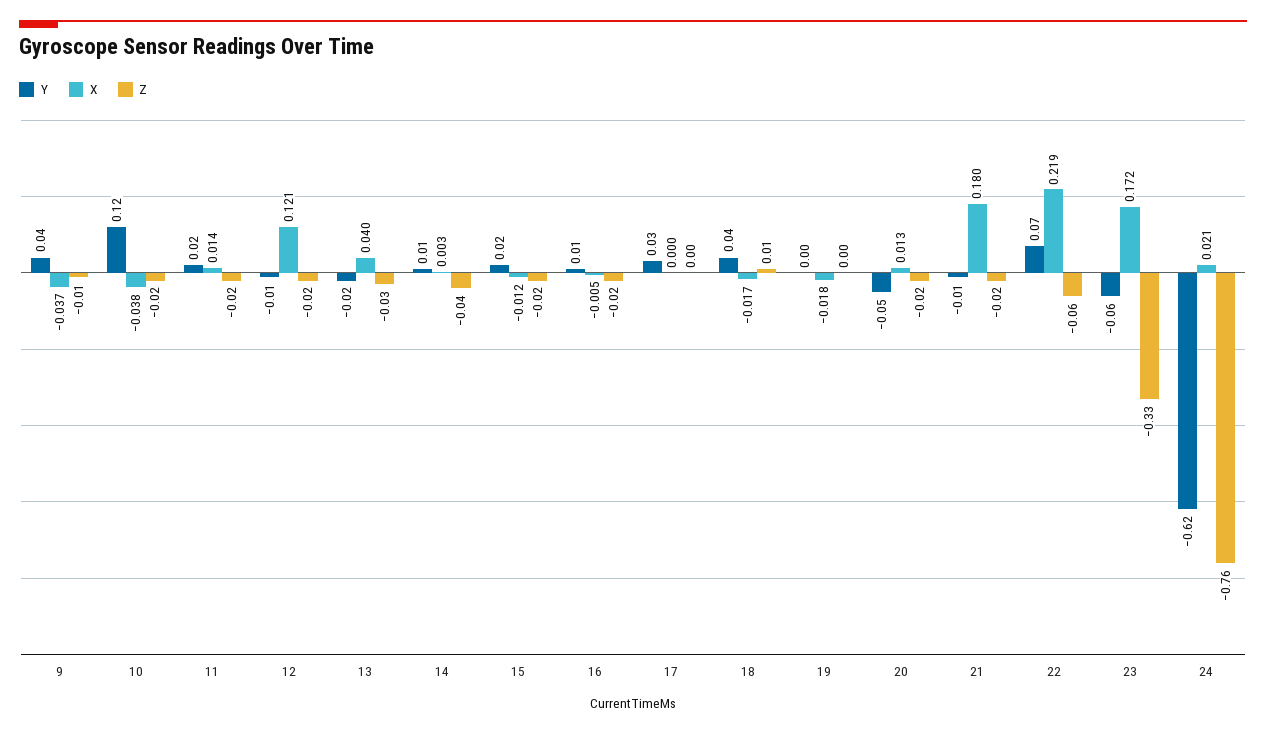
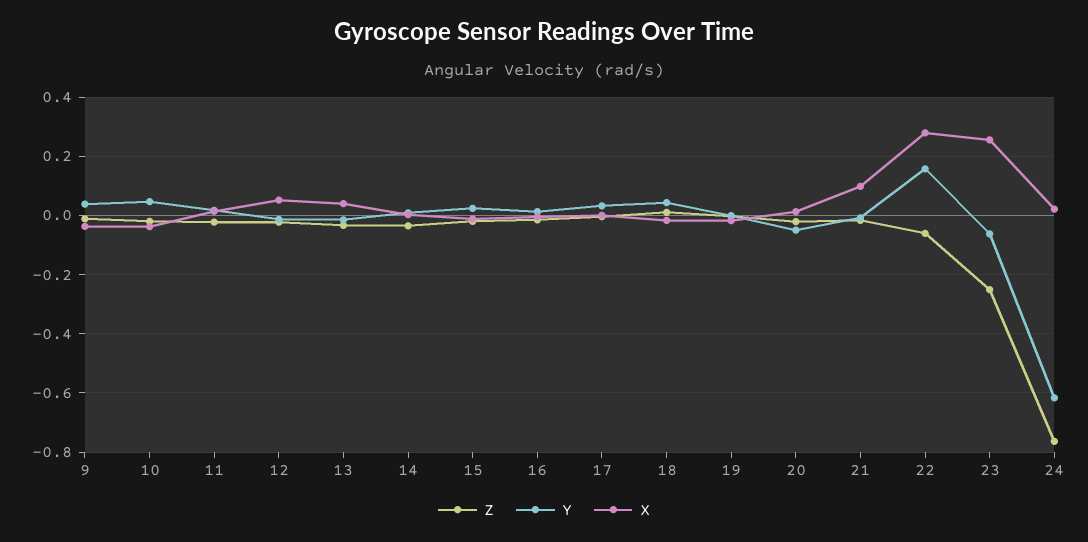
  {
    "Y": {
      "9": 0.04,
-     "10": 0.12,
+     "10": 0.05,
      "11": 0.02,
      "12": -0.01,
      "13": -0.02,
      "14": 0.01,
      "15": 0.02,
      "16": 0.01,
      "17": 0.03,
      "18": 0.04,
      "19": 0,
      "20": -0.05,
      "21": -0.01,
-     "22": 0.07,
+     "22": 0.15,
      "23": -0.06,
      "24": -0.62
    },
    "X": {
      "9": -0.037,
      "10": -0.038,
      "11": 0.014,
-     "12": 0.121,
+     "12": 0.05,
      "13": 0.04,
      "14": 0.003,
      "15": -0.012,
      "16": -0.005,
      "17": 0,
      "18": -0.017,
      "19": -0.018,
      "20": 0.013,
-     "21": 0.18,
+     "21": 0.1,
-     "22": 0.219,
+     "22": 0.275,
-     "23": 0.172,
+     "23": 0.25,
      "24": 0.021
    },
    "Z": {
      "9": -0.01,
      "10": -0.02,
      "11": -0.02,
      "12": -0.02,
      "13": -0.03,
      "14": -0.04,
      "15": -0.02,
      "16": -0.02,
      "17": 0,
      "18": 0.01,
      "19": 0,
      "20": -0.02,
      "21": -0.02,
      "22": -0.06,
-     "23": -0.33,
+     "23": -0.25,
      "24": -0.76
    }
  }

